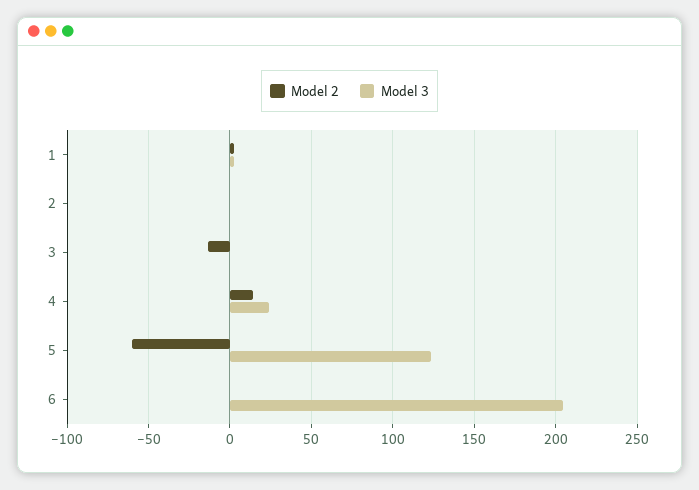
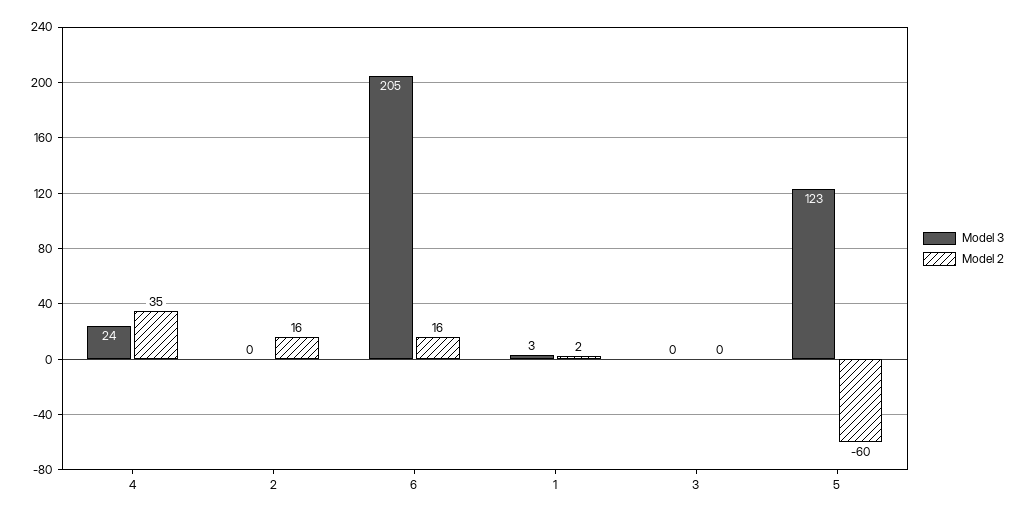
  {
    "Model 2": {
      "1": 2,
-     "2": 0,
+     "2": 16,
-     "3": -15,
+     "3": 0,
-     "4": 15,
+     "4": 35,
      "5": -60,
-     "6": 0
+     "6": 16
    },
    "Model 3": {
      "1": 3,
      "2": 0,
      "3": 0,
      "4": 24,
      "5": 123,
      "6": 205
    }
  }

